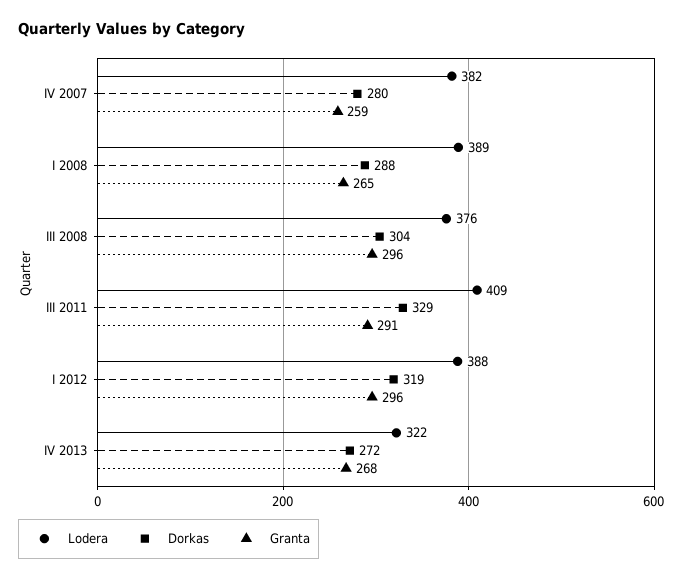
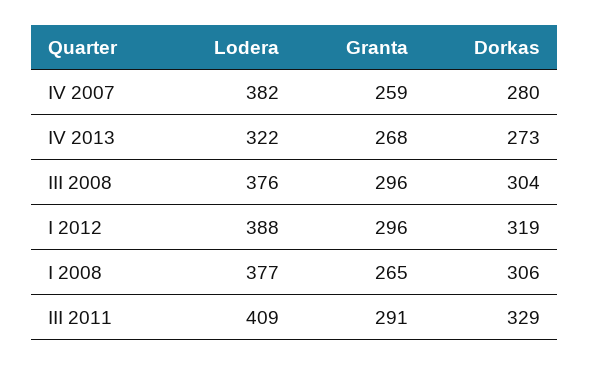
  {
    "Lodera": {
      "IV 2007": 382,
-     "I 2008": 389,
+     "I 2008": 377,
      "III 2008": 376,
      "III 2011": 409,
      "I 2012": 388,
      "IV 2013": 322
    },
    "Dorkas": {
      "IV 2007": 280,
-     "I 2008": 288,
+     "I 2008": 306,
      "III 2008": 304,
      "III 2011": 329,
      "I 2012": 319,
-     "IV 2013": 272
+     "IV 2013": 273
    },
    "Granta": {
      "IV 2007": 259,
      "I 2008": 265,
      "III 2008": 296,
      "III 2011": 291,
      "I 2012": 296,
      "IV 2013": 268
    }
  }

